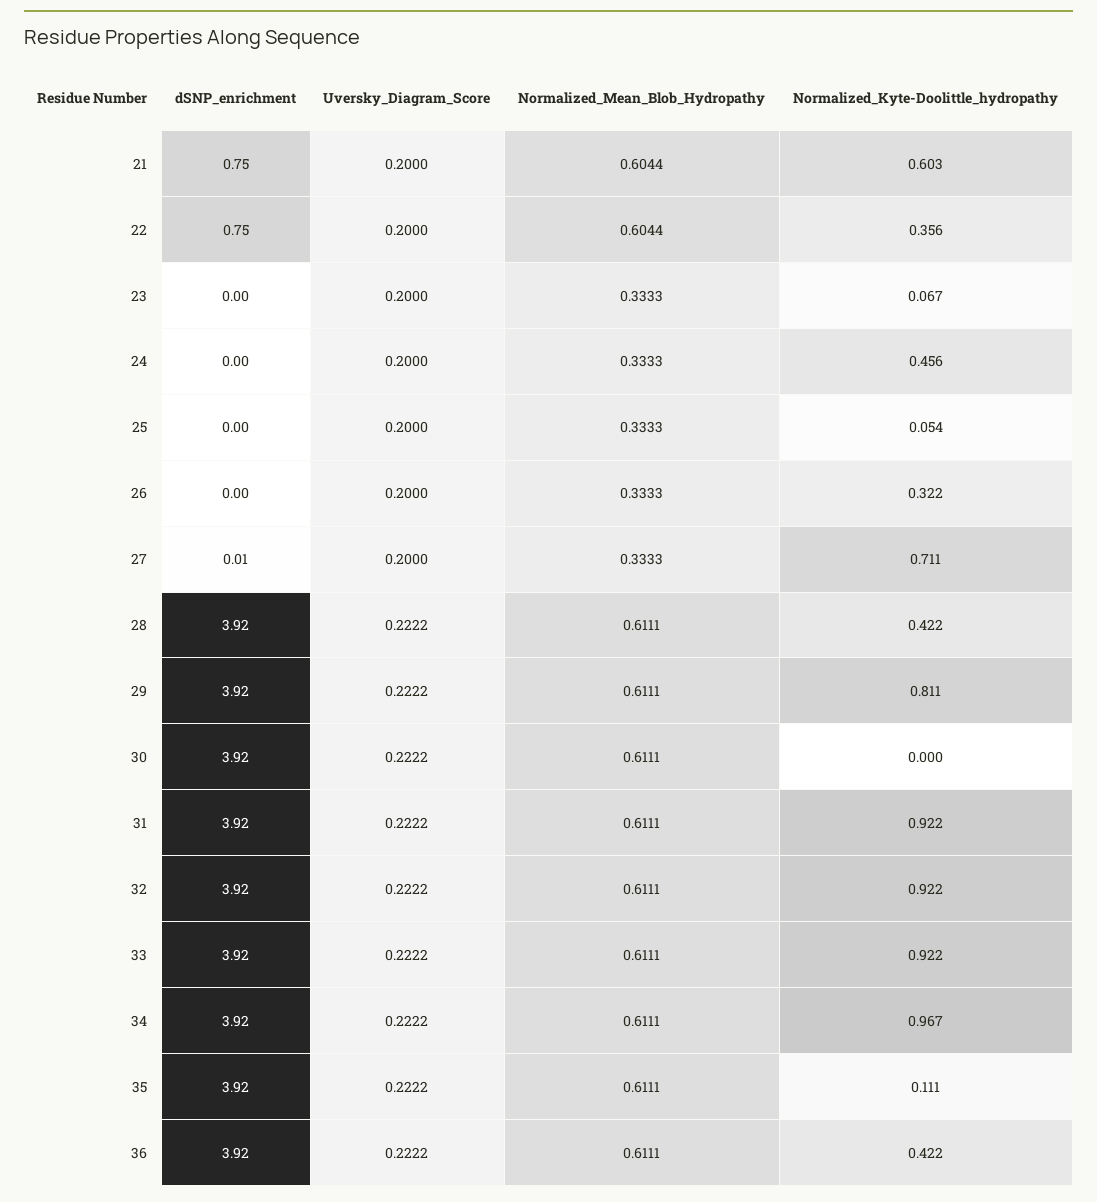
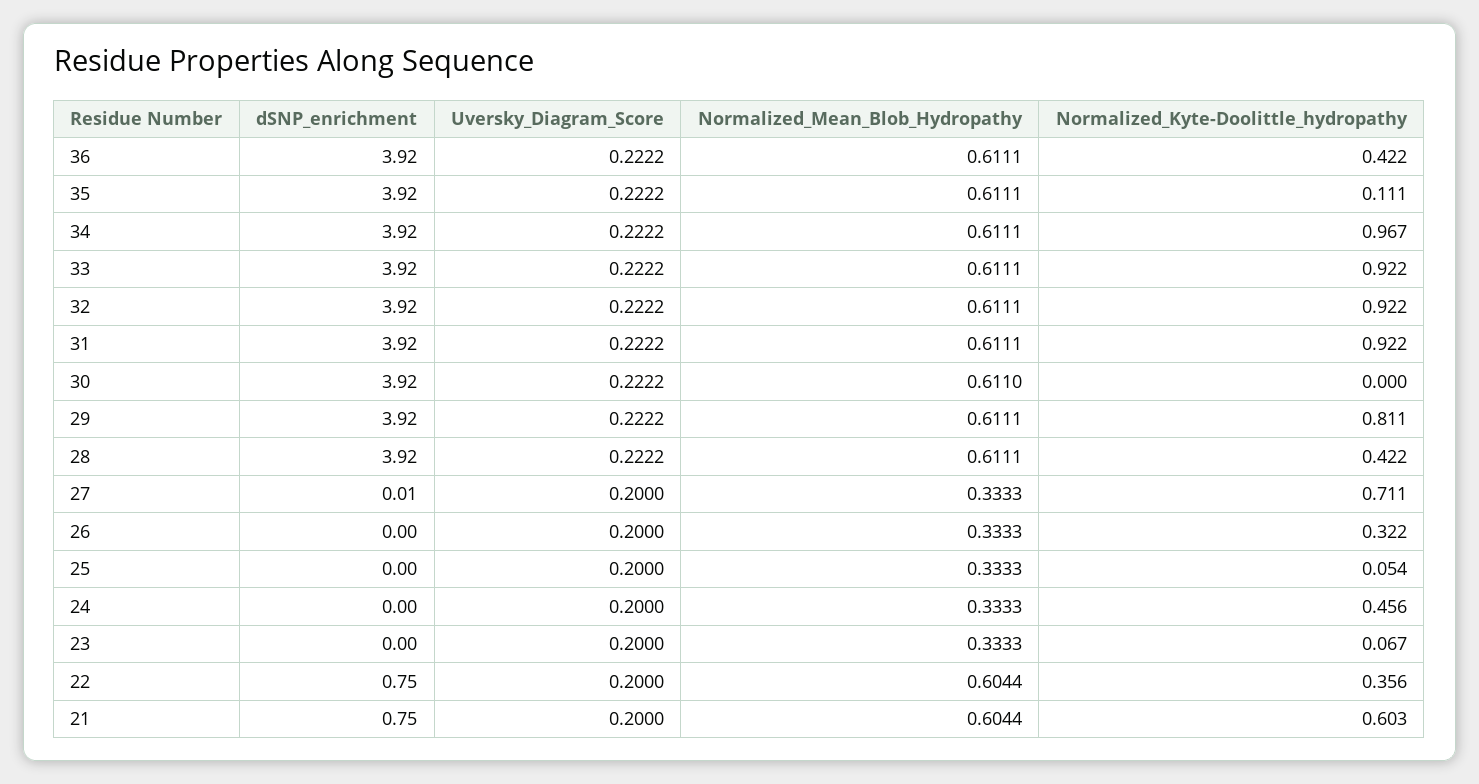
  {
    "dSNP_enrichment": {
      "21": 0.75,
      "22": 0.75,
      "23": 0,
      "24": 0,
      "25": 0,
      "26": 0,
      "27": 0.01,
      "28": 3.92,
      "29": 3.92,
      "30": 3.92,
      "31": 3.92,
      "32": 3.92,
      "33": 3.92,
      "34": 3.92,
      "35": 3.92,
      "36": 3.92
    },
    "Uversky_Diagram_Score": {
      "21": 0.2,
      "22": 0.2,
      "23": 0.2,
      "24": 0.2,
      "25": 0.2,
      "26": 0.2,
      "27": 0.2,
      "28": 0.2222,
      "29": 0.2222,
      "30": 0.2222,
      "31": 0.2222,
      "32": 0.2222,
      "33": 0.2222,
      "34": 0.2222,
      "35": 0.2222,
      "36": 0.2222
    },
    "Normalized_Mean_Blob_Hydropathy": {
      "21": 0.6044,
      "22": 0.6044,
      "23": 0.3333,
      "24": 0.3333,
      "25": 0.3333,
      "26": 0.3333,
      "27": 0.3333,
      "28": 0.6111,
      "29": 0.6111,
-     "30": 0.6111,
+     "30": 0.611,
      "31": 0.6111,
      "32": 0.6111,
      "33": 0.6111,
      "34": 0.6111,
      "35": 0.6111,
      "36": 0.6111
    },
    "Normalized_Kyte-Doolittle_hydropathy": {
      "21": 0.603,
      "22": 0.356,
      "23": 0.067,
      "24": 0.456,
      "25": 0.054,
      "26": 0.322,
      "27": 0.711,
      "28": 0.422,
      "29": 0.811,
      "30": 0,
      "31": 0.922,
      "32": 0.922,
      "33": 0.922,
      "34": 0.967,
      "35": 0.111,
      "36": 0.422
    }
  }

